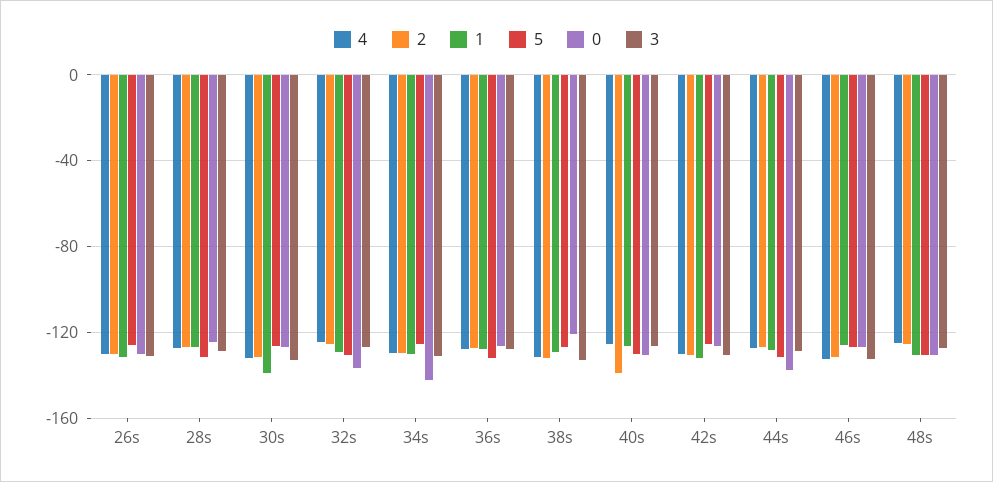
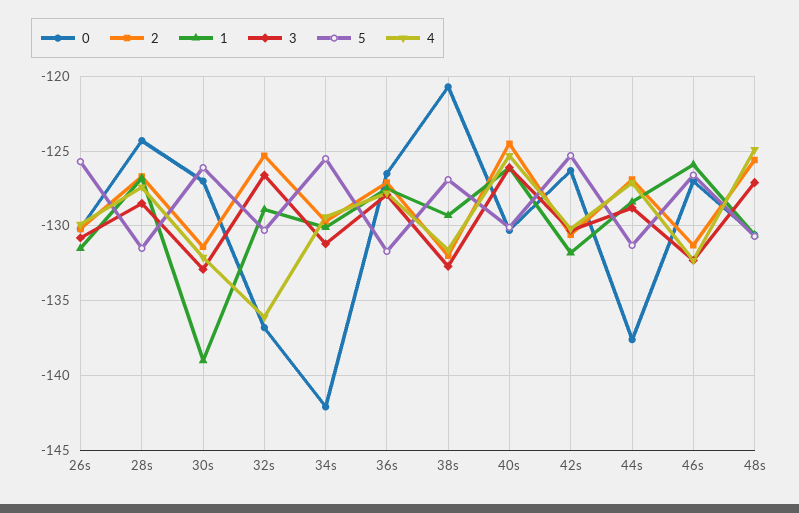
  {
    "4": {
      "26s": -130,
      "28s": -127.5,
      "30s": -132,
-     "32s": -125,
+     "32s": -136,
      "34s": -129.5,
      "36s": -128,
      "38s": -131.5,
      "40s": -125.5,
      "42s": -130,
      "44s": -127,
      "46s": -132.5,
      "48s": -125
    },
    "2": {
      "26s": -130,
      "28s": -126.5,
      "30s": -131.5,
      "32s": -125.5,
      "34s": -129.5,
      "36s": -127,
      "38s": -132,
-     "40s": -140,
+     "40s": -124.5,
      "42s": -130.5,
      "44s": -127,
      "46s": -131.5,
      "48s": -125.5
    },
    "1": {
      "26s": -131.5,
      "28s": -127,
      "30s": -139,
      "32s": -129,
      "34s": -130,
      "36s": -127.5,
      "38s": -129.5,
      "40s": -126,
      "42s": -132,
      "44s": -128.5,
      "46s": -126,
      "48s": -130.5
    },
    "5": {
      "26s": -125.5,
      "28s": -131.5,
      "30s": -126,
      "32s": -130.5,
      "34s": -125.5,
      "36s": -131.5,
      "38s": -127,
      "40s": -130,
      "42s": -125.5,
      "44s": -131.5,
      "46s": -126.5,
      "48s": -130.5
    },
    "0": {
      "26s": -130,
      "28s": -124.5,
      "30s": -127,
      "32s": -137,
      "34s": -142,
      "36s": -126.5,
      "38s": -120.5,
      "40s": -130.5,
      "42s": -126.5,
      "44s": -137.5,
      "46s": -127,
      "48s": -130.5
    },
    "3": {
      "26s": -131,
      "28s": -128.5,
      "30s": -133,
      "32s": -126.5,
      "34s": -131,
      "36s": -128,
      "38s": -132.5,
      "40s": -126,
      "42s": -130.5,
      "44s": -129,
      "46s": -132.5,
      "48s": -127
    }
  }

